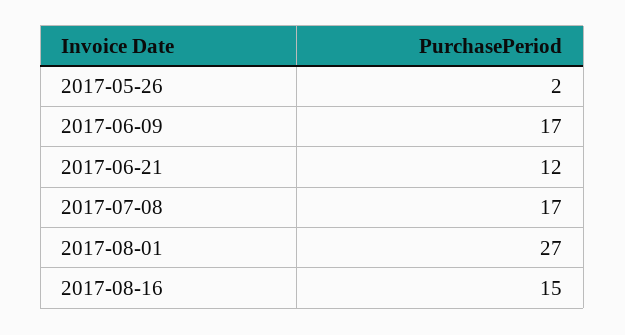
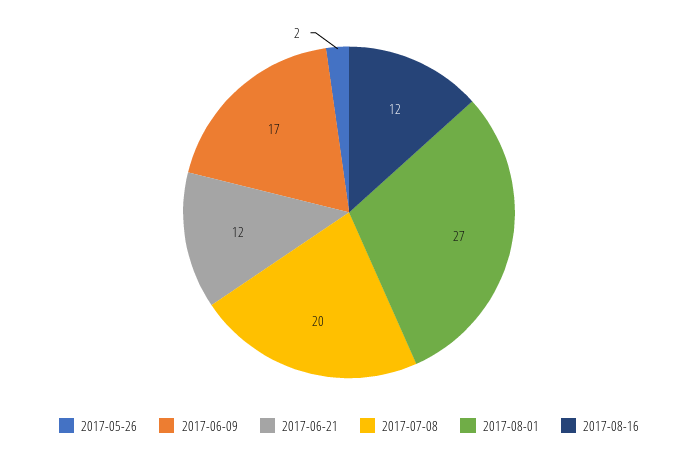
  {
    "2017-05-26": 2,
    "2017-06-09": 17,
    "2017-06-21": 12,
-   "2017-07-08": 17,
+   "2017-07-08": 20,
    "2017-08-01": 27,
-   "2017-08-16": 15
+   "2017-08-16": 12
  }

